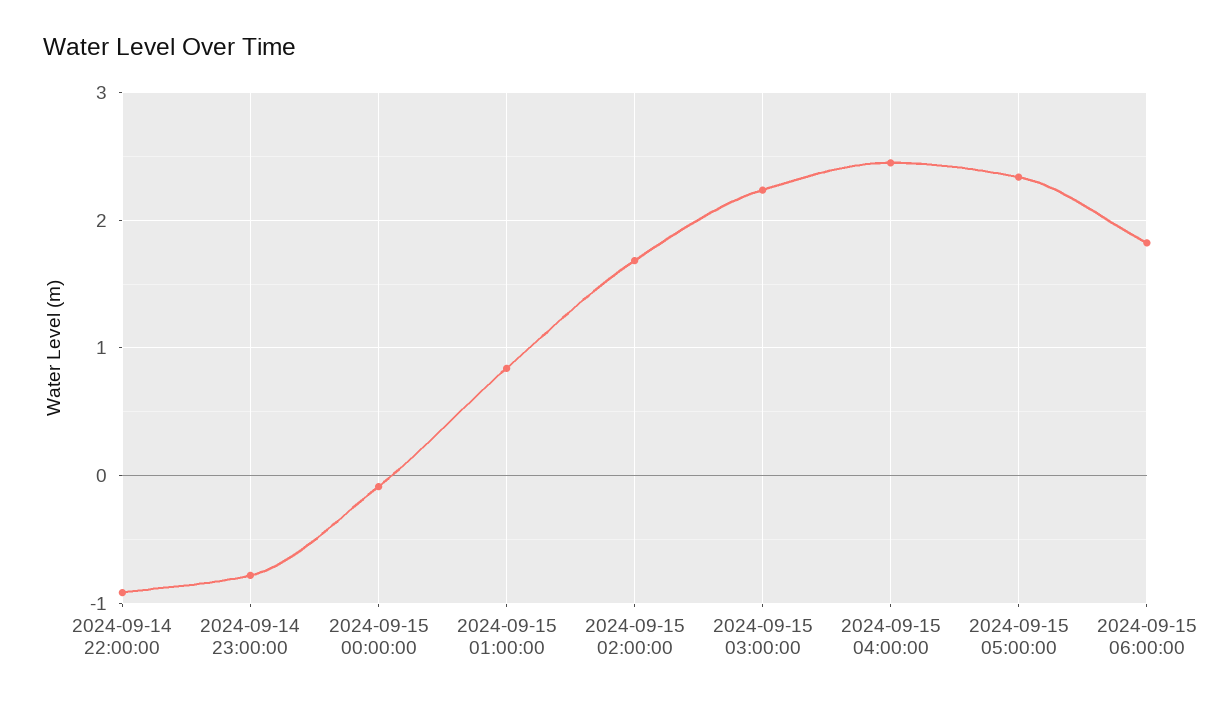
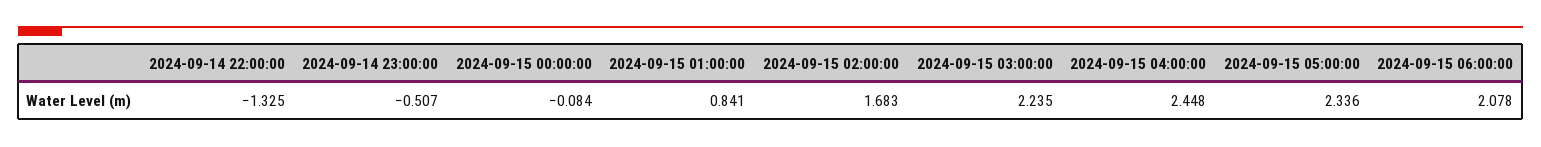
  {
-   "2024-09-14 22:00:00": -0.9,
+   "2024-09-14 22:00:00": -1.325,
-   "2024-09-14 23:00:00": -0.8,
+   "2024-09-14 23:00:00": -0.507,
    "2024-09-15 00:00:00": -0.084,
    "2024-09-15 01:00:00": 0.841,
    "2024-09-15 02:00:00": 1.683,
    "2024-09-15 03:00:00": 2.235,
    "2024-09-15 04:00:00": 2.448,
    "2024-09-15 05:00:00": 2.336,
-   "2024-09-15 06:00:00": 1.8
+   "2024-09-15 06:00:00": 2.078
  }

